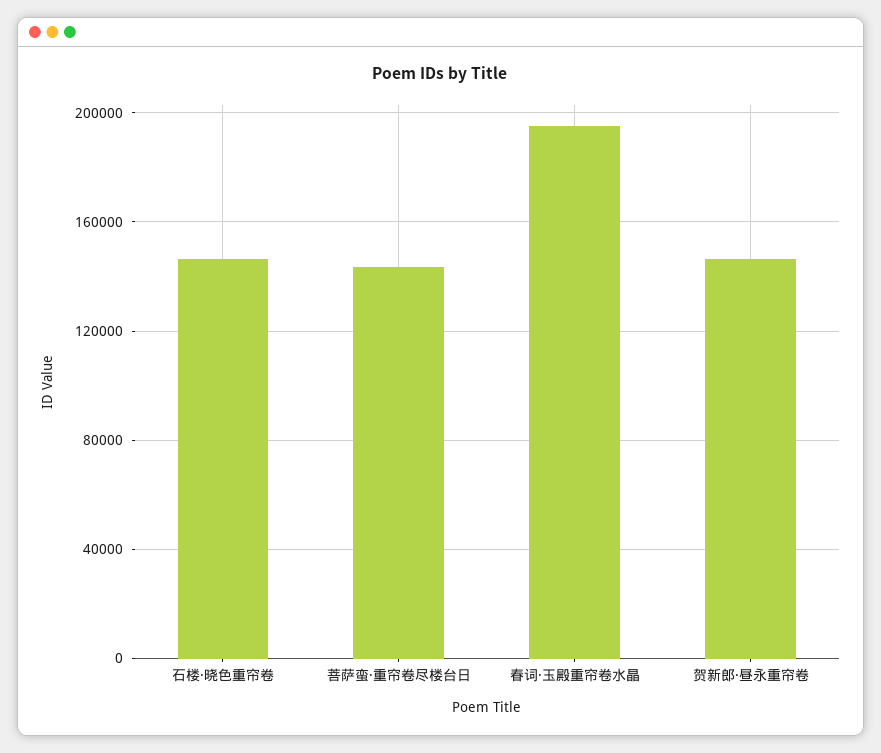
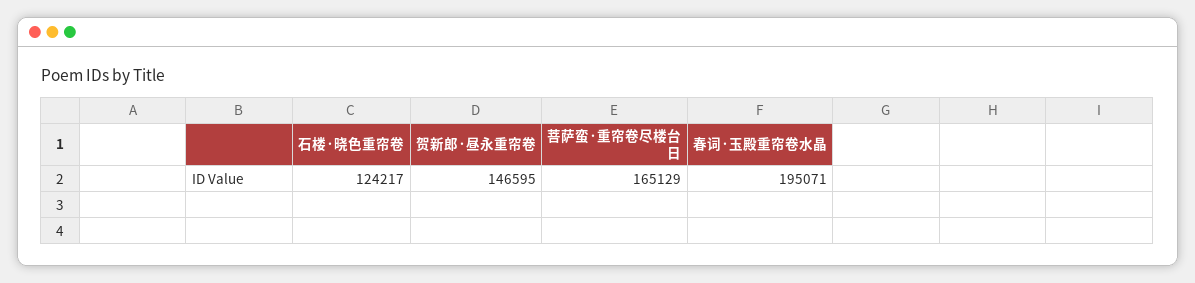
  {
-   "石楼·晓色重帘卷": 145000,
+   "石楼·晓色重帘卷": 124217,
-   "菩萨蛮·重帘卷尽楼台日": 145000,
+   "菩萨蛮·重帘卷尽楼台日": 165129,
    "春词·玉殿重帘卷水晶": 195071,
    "贺新郎·昼永重帘卷": 146595
  }

